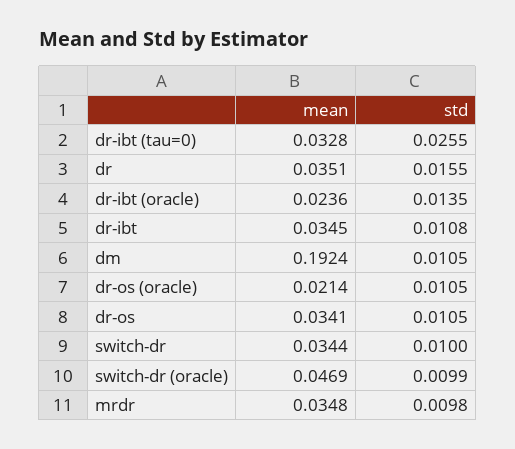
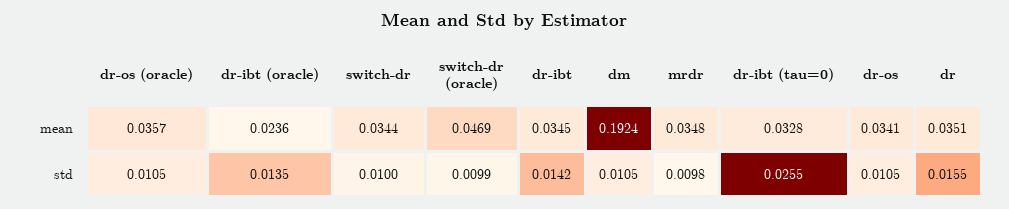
  {
    "mean": {
      "dr-ibt (tau=0)": 0.0328,
      "dr": 0.0351,
      "dr-ibt (oracle)": 0.0236,
      "dr-ibt": 0.0345,
      "dm": 0.1924,
-     "dr-os (oracle)": 0.0214,
+     "dr-os (oracle)": 0.0357,
      "dr-os": 0.0341,
      "switch-dr": 0.0344,
      "switch-dr (oracle)": 0.0469,
      "mrdr": 0.0348
    },
    "std": {
      "dr-ibt (tau=0)": 0.0255,
      "dr": 0.0155,
      "dr-ibt (oracle)": 0.0135,
-     "dr-ibt": 0.0108,
+     "dr-ibt": 0.0142,
      "dm": 0.0105,
      "dr-os (oracle)": 0.0105,
      "dr-os": 0.0105,
      "switch-dr": 0.01,
      "switch-dr (oracle)": 0.0099,
      "mrdr": 0.0098
    }
  }

